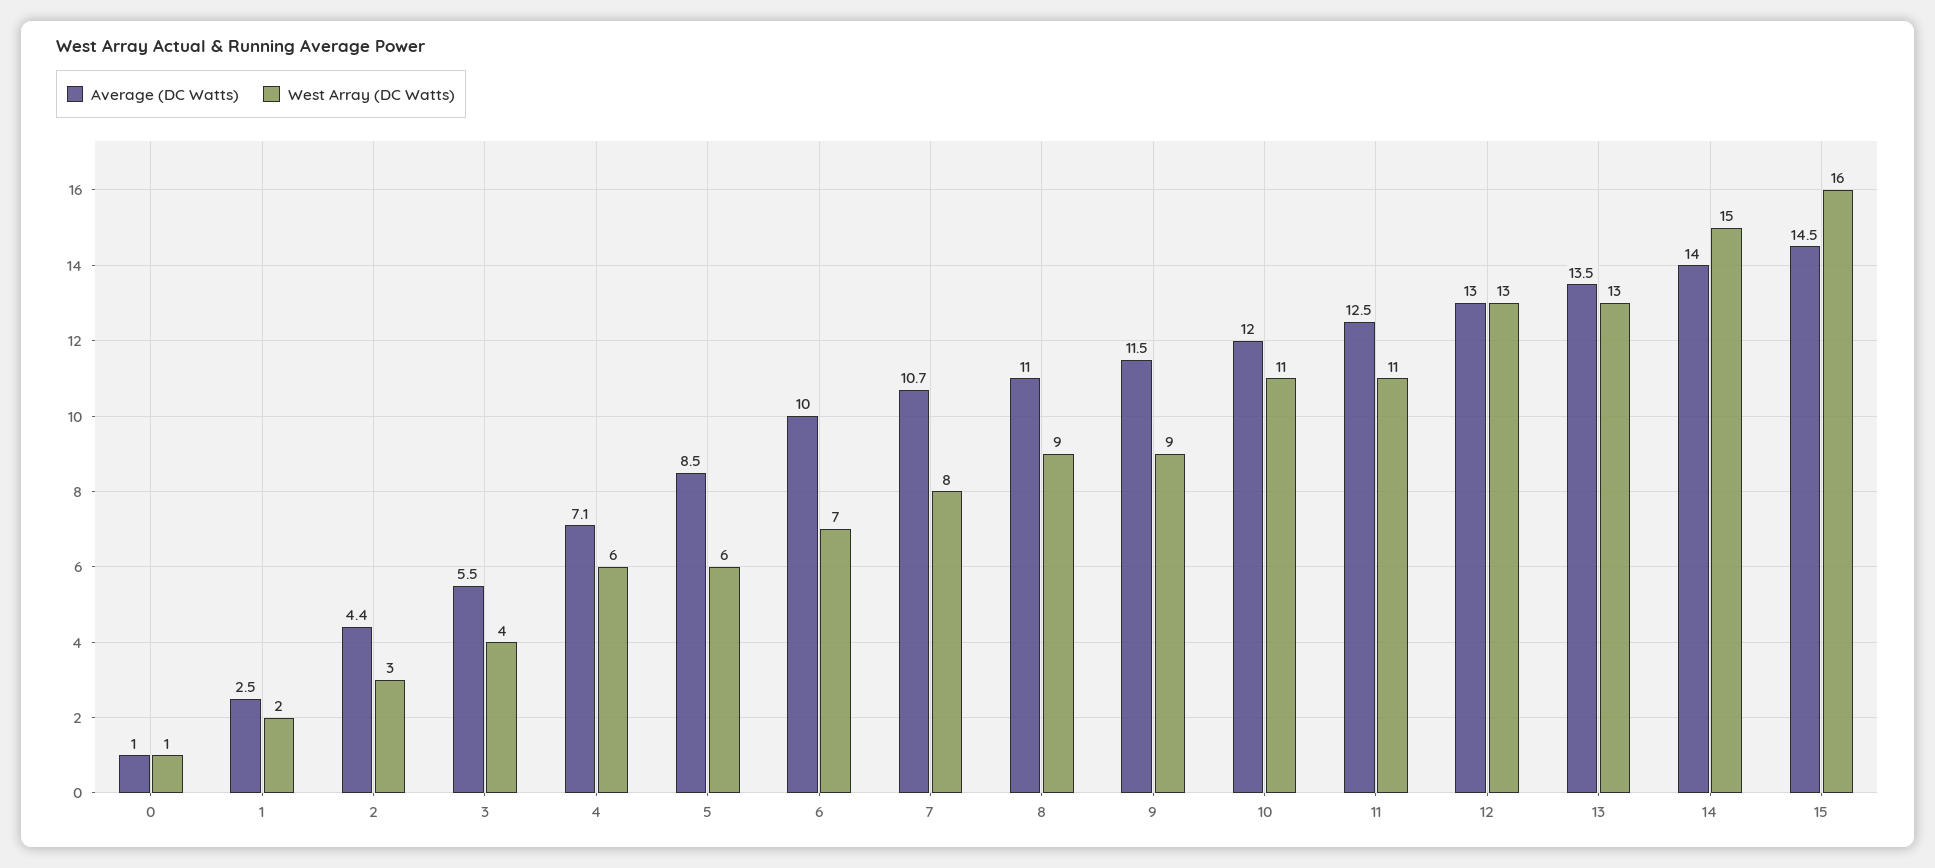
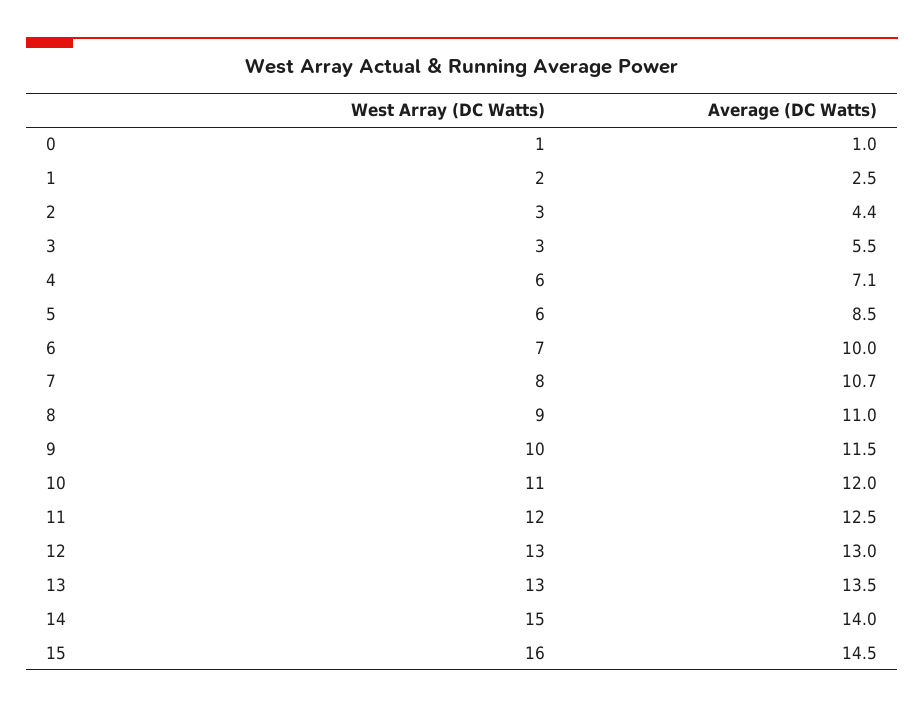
  {
    "Average (DC Watts)": {
      "0": 1,
      "1": 2.5,
      "2": 4.4,
      "3": 5.5,
      "4": 7.1,
      "5": 8.5,
      "6": 10,
      "7": 10.7,
      "8": 11,
      "9": 11.5,
      "10": 12,
      "11": 12.5,
      "12": 13,
      "13": 13.5,
      "14": 14,
      "15": 14.5
    },
    "West Array (DC Watts)": {
      "0": 1,
      "1": 2,
      "2": 3,
-     "3": 4,
+     "3": 3,
      "4": 6,
      "5": 6,
      "6": 7,
      "7": 8,
      "8": 9,
-     "9": 9,
+     "9": 10,
      "10": 11,
-     "11": 11,
+     "11": 12,
      "12": 13,
      "13": 13,
      "14": 15,
      "15": 16
    }
  }

